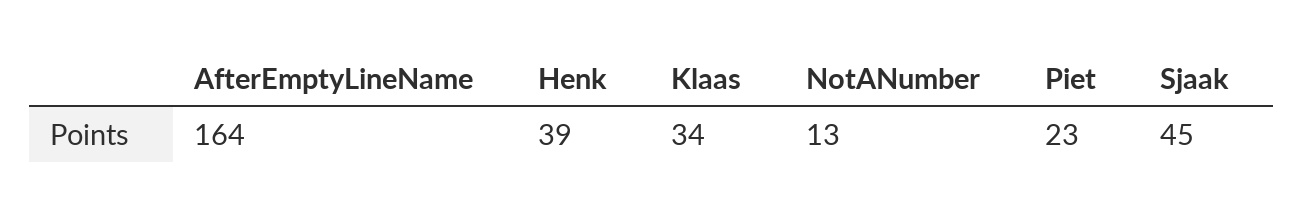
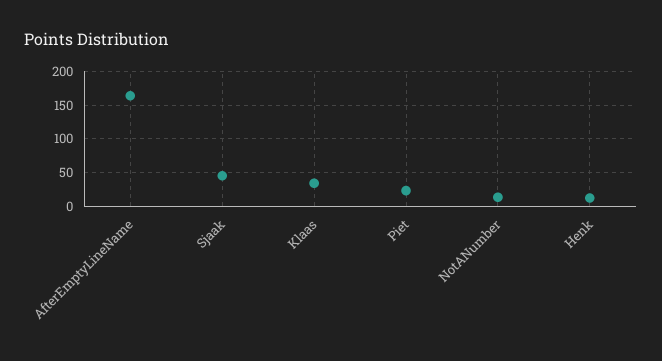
  {
    "AfterEmptyLineName": 164,
-   "Henk": 39,
+   "Henk": 10,
    "Klaas": 34,
    "NotANumber": 13,
    "Piet": 23,
    "Sjaak": 45
  }

